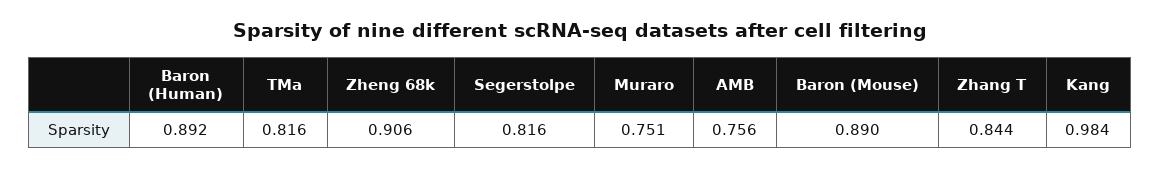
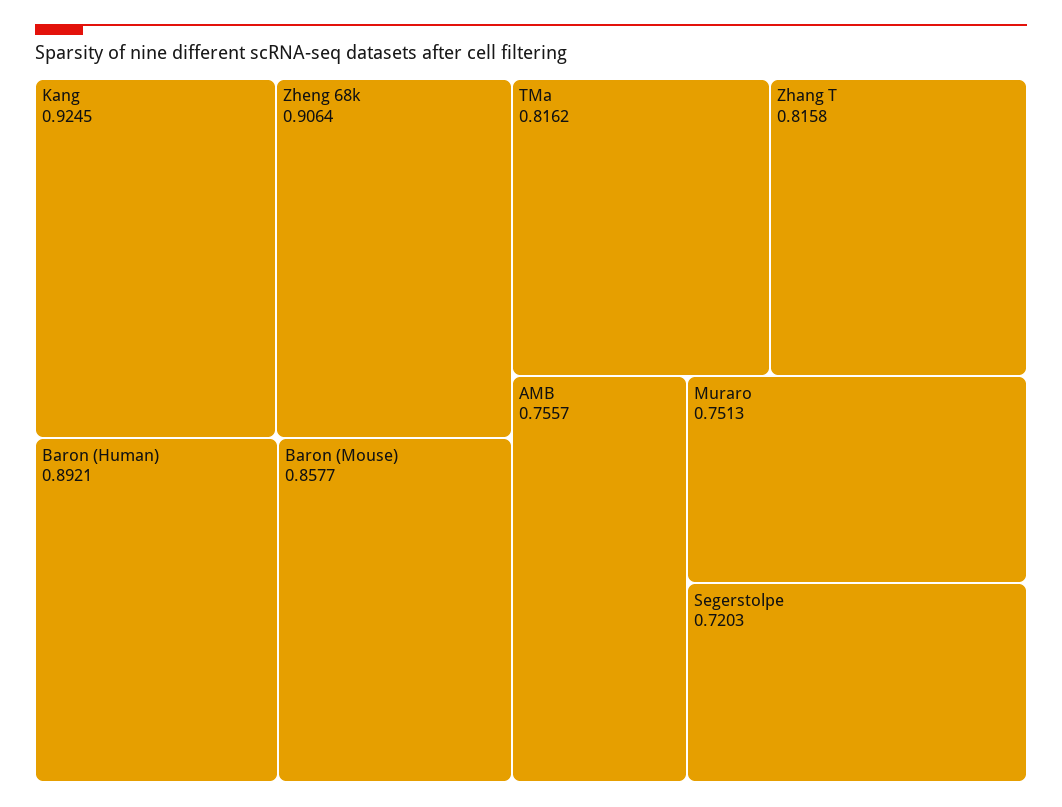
  {
    "Baron (Human)": 0.8921,
    "TMa": 0.8162,
    "Zheng 68k": 0.9064,
-   "Segerstolpe": 0.816,
+   "Segerstolpe": 0.7203,
    "Muraro": 0.7513,
    "AMB": 0.7557,
-   "Baron (Mouse)": 0.89,
+   "Baron (Mouse)": 0.8577,
-   "Zhang T": 0.844,
+   "Zhang T": 0.8158,
-   "Kang": 0.984
+   "Kang": 0.9245
  }

